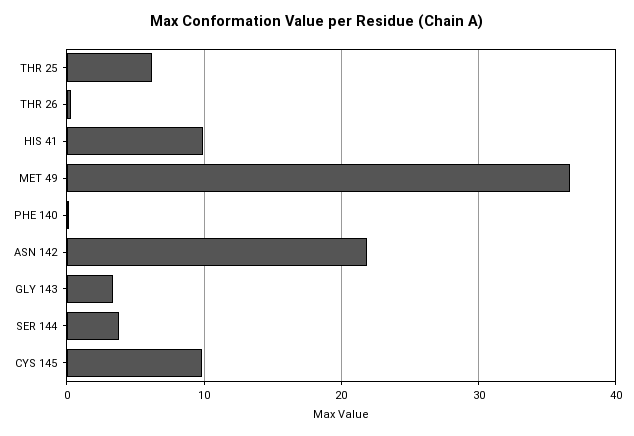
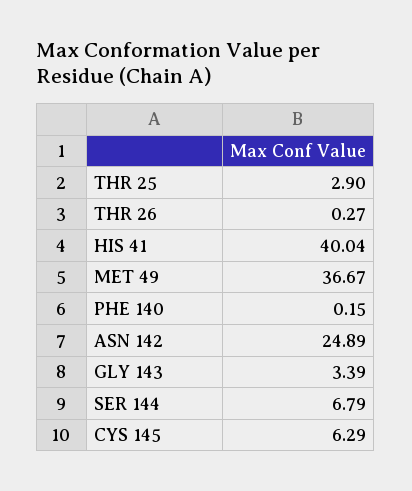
  {
-   "THR 25": 6,
+   "THR 25": 2.9,
    "THR 26": 0.27,
-   "HIS 41": 10,
+   "HIS 41": 40.04,
    "MET 49": 36.67,
    "PHE 140": 0.15,
-   "ASN 142": 22,
+   "ASN 142": 24.89,
    "GLY 143": 3.39,
-   "SER 144": 4,
+   "SER 144": 6.79,
-   "CYS 145": 10
+   "CYS 145": 6.29
  }

